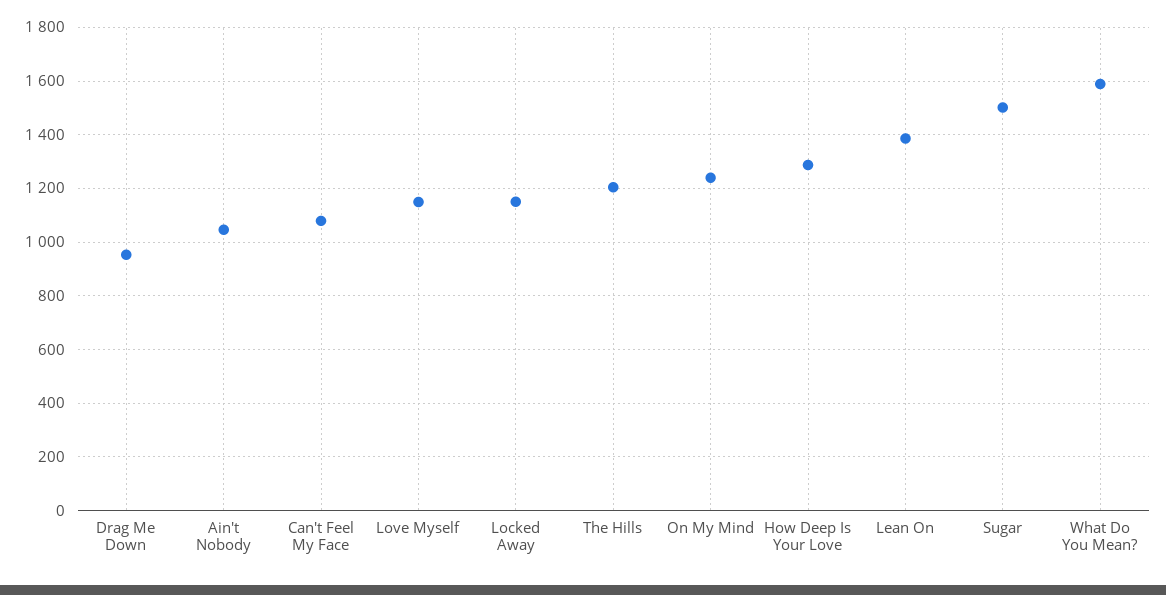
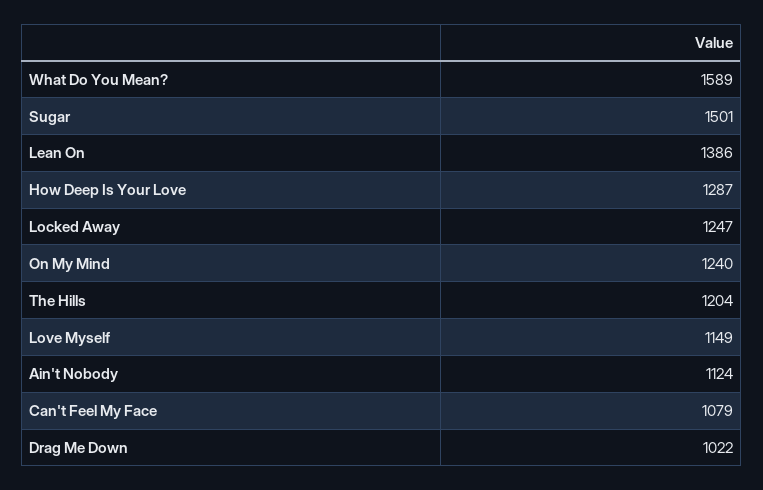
  {
-   "Drag Me Down": 950,
+   "Drag Me Down": 1022,
-   "Ain't Nobody": 1050,
+   "Ain't Nobody": 1124,
    "Can't Feel My Face": 1079,
    "Love Myself": 1149,
-   "Locked Away": 1150,
+   "Locked Away": 1247,
    "The Hills": 1204,
    "On My Mind": 1240,
    "How Deep Is Your Love": 1287,
    "Lean On": 1386,
    "Sugar": 1501,
    "What Do You Mean?": 1589
  }

